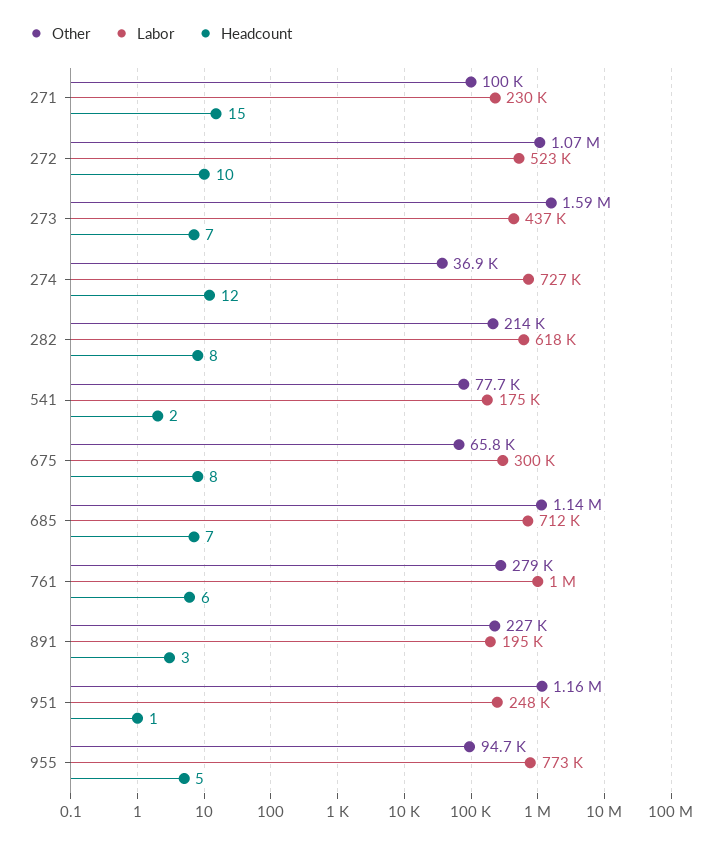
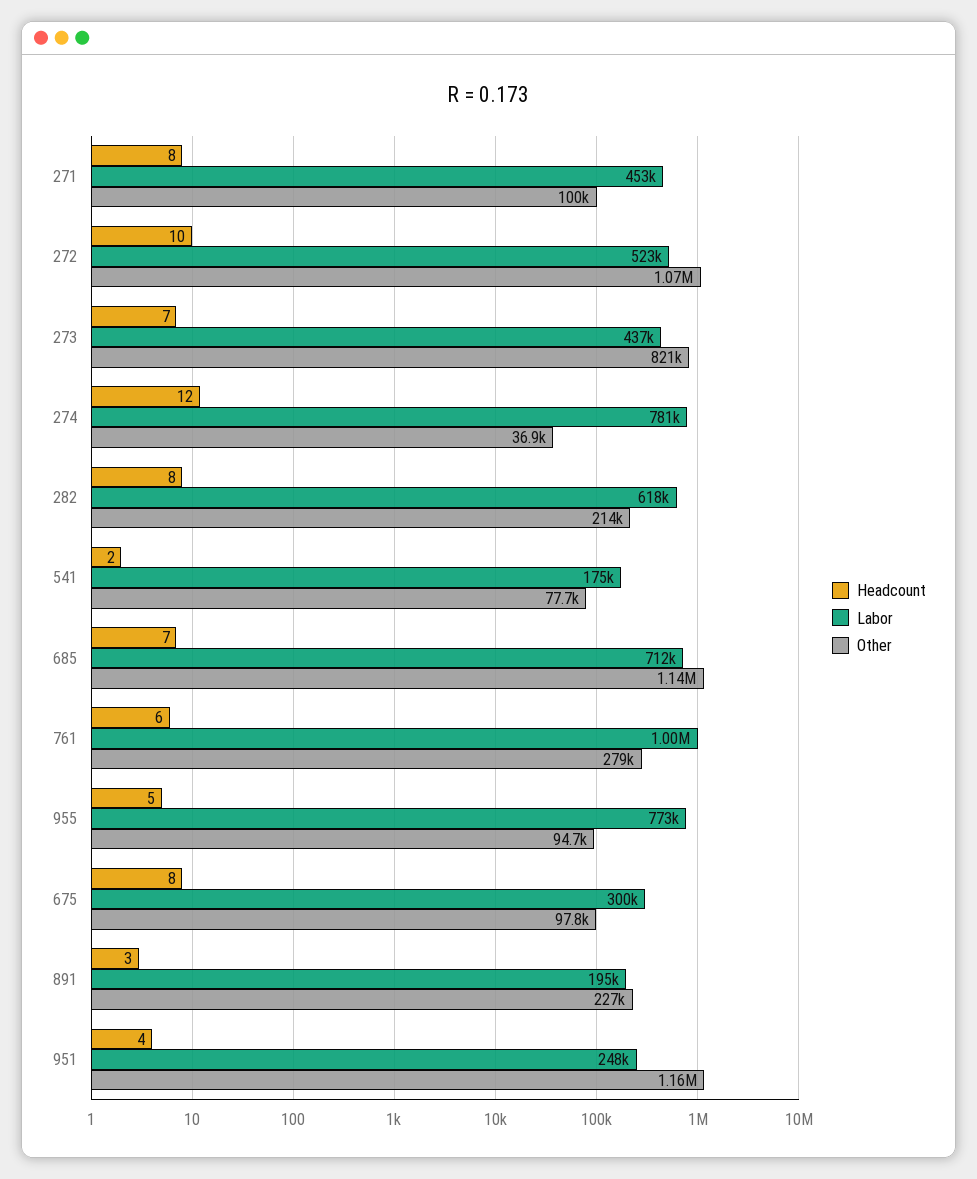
  {
    "Other": {
      "271": 100000,
      "272": 1070000,
-     "273": 1590000,
+     "273": 821000,
      "274": 36900,
      "282": 214000,
      "541": 77700,
-     "675": 65800,
+     "675": 97800,
      "685": 1140000,
      "761": 279000,
      "891": 227000,
      "951": 1160000,
      "955": 94700
    },
    "Labor": {
-     "271": 230000,
+     "271": 453000,
      "272": 523000,
      "273": 437000,
-     "274": 727000,
+     "274": 781000,
      "282": 618000,
      "541": 175000,
      "675": 300000,
      "685": 712000,
      "761": 1000000,
      "891": 195000,
      "951": 248000,
      "955": 773000
    },
    "Headcount": {
-     "271": 15,
+     "271": 8,
      "272": 10,
      "273": 7,
      "274": 12,
      "282": 8,
      "541": 2,
      "675": 8,
      "685": 7,
      "761": 6,
      "891": 3,
-     "951": 1,
+     "951": 4,
      "955": 5
    }
  }

